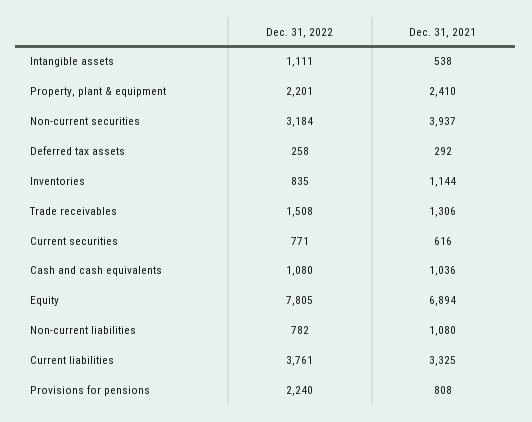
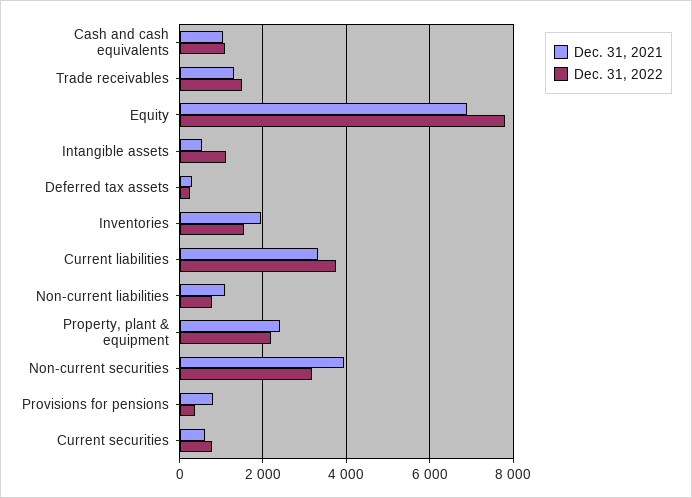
  {
    "Dec. 31, 2022": {
      "Intangible assets": 1111,
      "Property, plant & equipment": 2201,
      "Non-current securities": 3184,
      "Deferred tax assets": 258,
-     "Inventories": 835,
+     "Inventories": 1600,
      "Trade receivables": 1508,
      "Current securities": 771,
      "Cash and cash equivalents": 1080,
      "Equity": 7805,
      "Non-current liabilities": 782,
      "Current liabilities": 3761,
-     "Provisions for pensions": 2240
+     "Provisions for pensions": 400
    },
    "Dec. 31, 2021": {
      "Intangible assets": 538,
      "Property, plant & equipment": 2410,
      "Non-current securities": 3937,
      "Deferred tax assets": 292,
-     "Inventories": 1144,
+     "Inventories": 2000,
      "Trade receivables": 1306,
      "Current securities": 616,
      "Cash and cash equivalents": 1036,
      "Equity": 6894,
      "Non-current liabilities": 1080,
      "Current liabilities": 3325,
      "Provisions for pensions": 808
    }
  }

